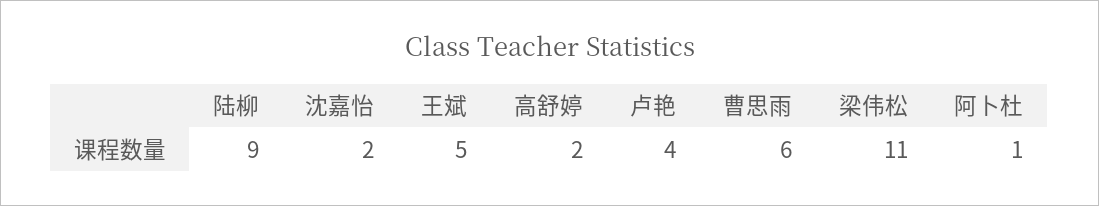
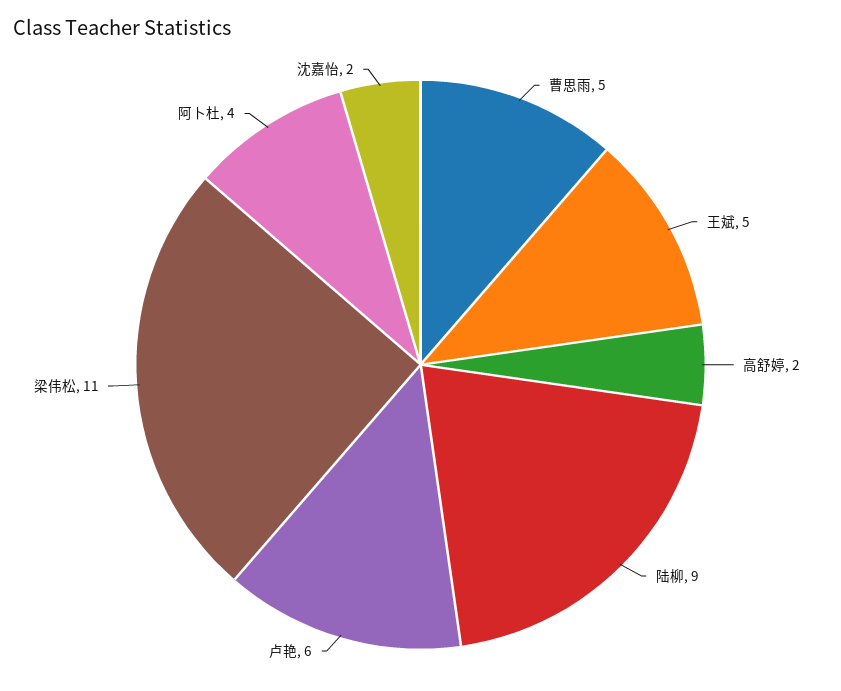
  {
    "陆柳": 9,
    "沈嘉怡": 2,
    "王斌": 5,
    "高舒婷": 2,
-   "卢艳": 4,
+   "卢艳": 6,
-   "曹思雨": 6,
+   "曹思雨": 5,
    "梁伟松": 11,
-   "阿卜杜": 1
+   "阿卜杜": 4
  }

